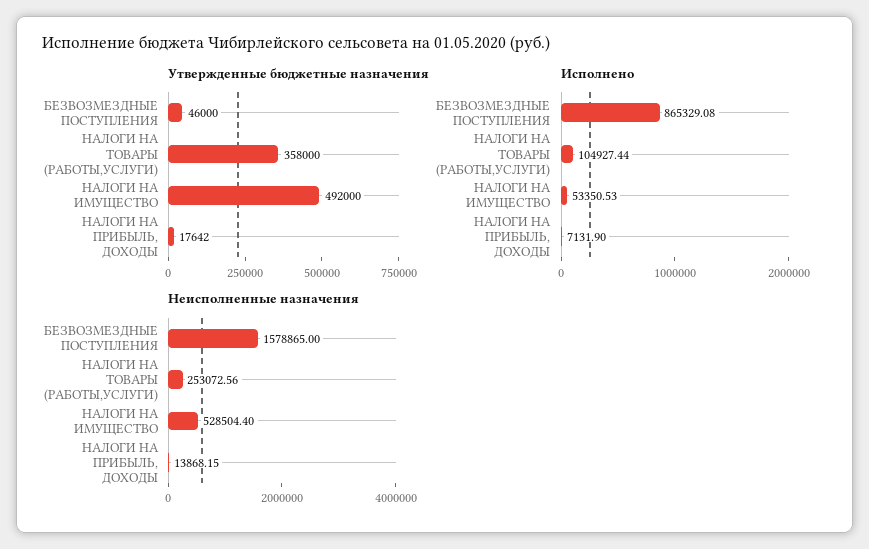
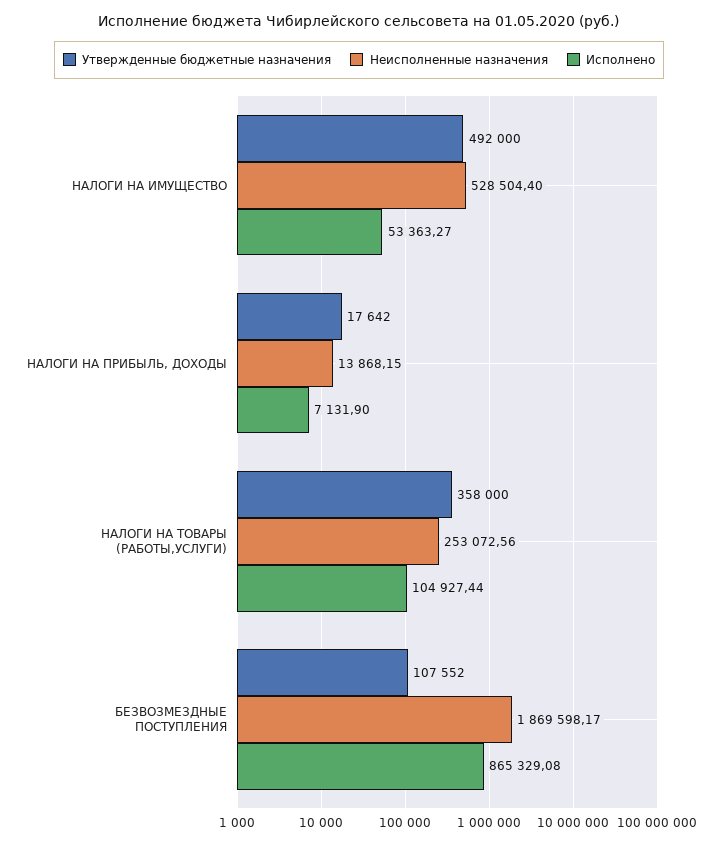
  {
    "Утвержденные бюджетные назначения": {
-     "БЕЗВОЗМЕЗДНЫЕ ПОСТУПЛЕНИЯ": 46000,
+     "БЕЗВОЗМЕЗДНЫЕ ПОСТУПЛЕНИЯ": 107552,
      "НАЛОГИ НА ТОВАРЫ (РАБОТЫ,УСЛУГИ)": 358000,
      "НАЛОГИ НА ИМУЩЕСТВО": 492000,
      "НАЛОГИ НА ПРИБЫЛЬ, ДОХОДЫ": 17642
    },
    "Исполнено": {
      "БЕЗВОЗМЕЗДНЫЕ ПОСТУПЛЕНИЯ": 865329.08,
      "НАЛОГИ НА ТОВАРЫ (РАБОТЫ,УСЛУГИ)": 104927.44,
-     "НАЛОГИ НА ИМУЩЕСТВО": 53350.53,
+     "НАЛОГИ НА ИМУЩЕСТВО": 53363.27,
      "НАЛОГИ НА ПРИБЫЛЬ, ДОХОДЫ": 7131.9
    },
    "Неисполненные назначения": {
-     "БЕЗВОЗМЕЗДНЫЕ ПОСТУПЛЕНИЯ": 1578865,
+     "БЕЗВОЗМЕЗДНЫЕ ПОСТУПЛЕНИЯ": 1869598.17,
      "НАЛОГИ НА ТОВАРЫ (РАБОТЫ,УСЛУГИ)": 253072.56,
      "НАЛОГИ НА ИМУЩЕСТВО": 528504.4,
      "НАЛОГИ НА ПРИБЫЛЬ, ДОХОДЫ": 13868.15
    }
  }

